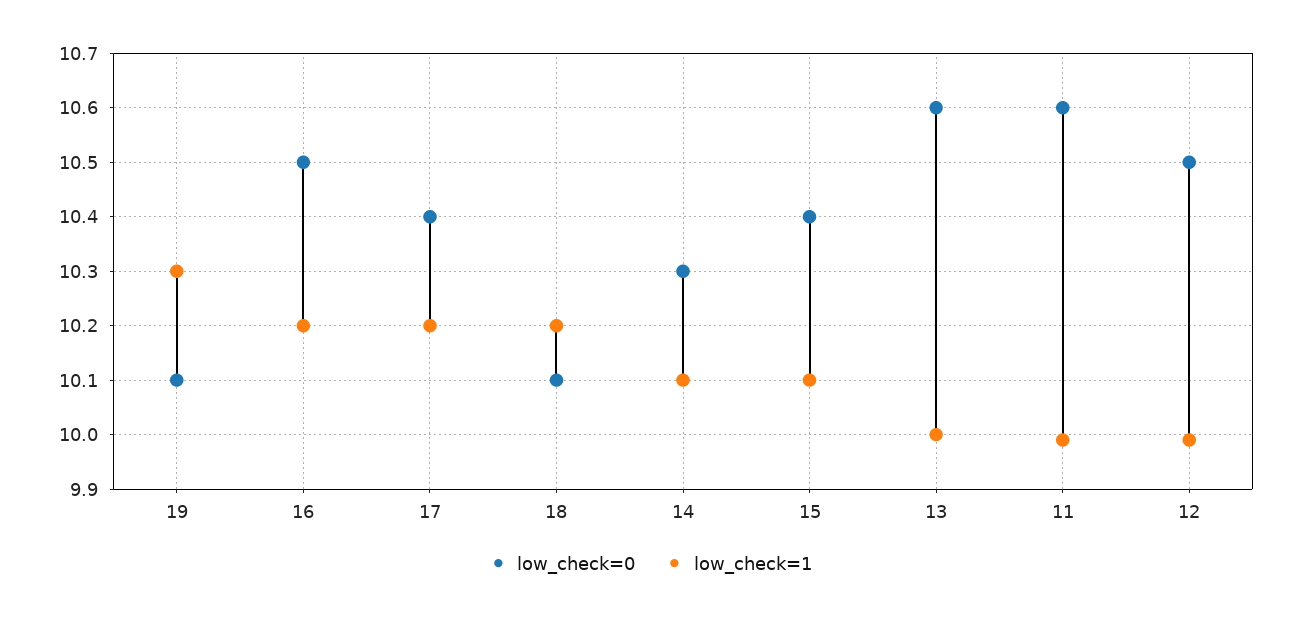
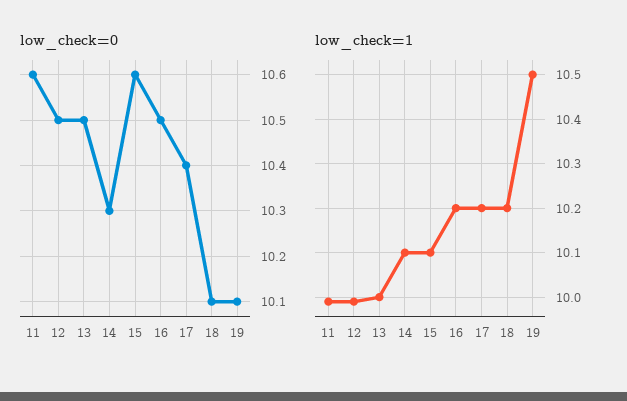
  {
    "low_check=0": {
      "19": 10.1,
      "16": 10.5,
      "17": 10.4,
      "18": 10.1,
      "14": 10.3,
-     "15": 10.4,
+     "15": 10.6,
-     "13": 10.6,
+     "13": 10.5,
      "11": 10.6,
      "12": 10.5
    },
    "low_check=1": {
-     "19": 10.3,
+     "19": 10.5,
      "16": 10.2,
      "17": 10.2,
      "18": 10.2,
      "14": 10.1,
      "15": 10.1,
      "13": 10,
      "11": 10,
      "12": 10
    }
  }

